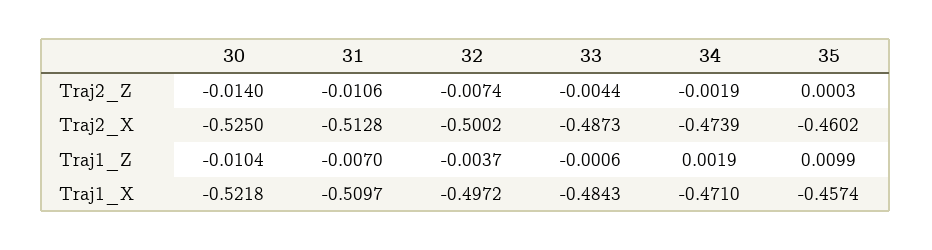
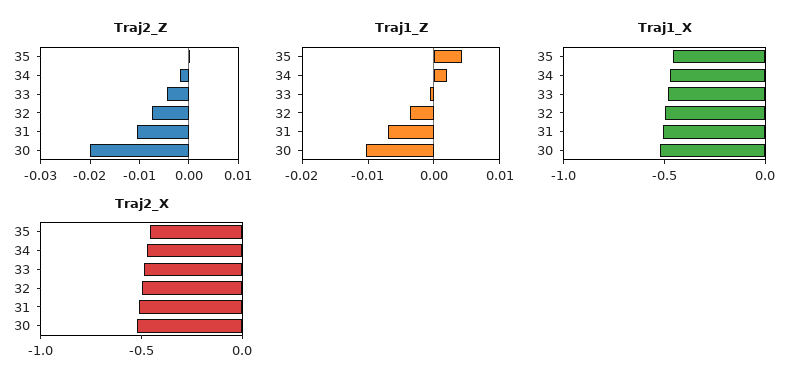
  {
    "Traj2_Z": {
-     "30": -0.014,
+     "30": -0.02,
      "31": -0.0106,
      "32": -0.0074,
      "33": -0.0044,
      "34": -0.0019,
      "35": 0.0003
    },
    "Traj2_X": {
      "30": -0.525,
      "31": -0.5128,
      "32": -0.5002,
      "33": -0.4873,
      "34": -0.4739,
      "35": -0.4602
    },
    "Traj1_Z": {
      "30": -0.0104,
      "31": -0.007,
      "32": -0.0037,
      "33": -0.0006,
      "34": 0.0019,
-     "35": 0.0099
+     "35": 0.004
    },
    "Traj1_X": {
      "30": -0.5218,
      "31": -0.5097,
      "32": -0.4972,
      "33": -0.4843,
      "34": -0.471,
      "35": -0.4574
    }
  }

